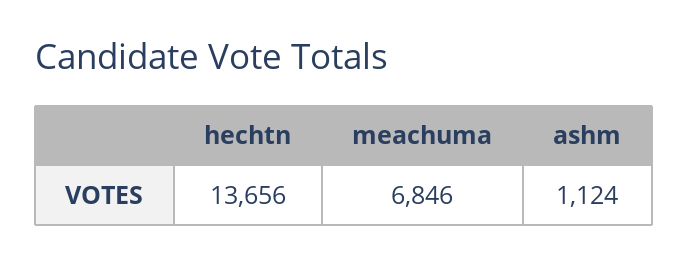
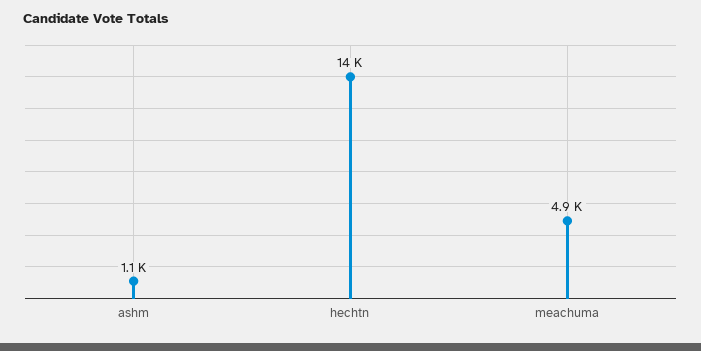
  {
    "hechtn": 13656,
-   "meachuma": 6846,
+   "meachuma": 4900,
    "ashm": 1124
  }

